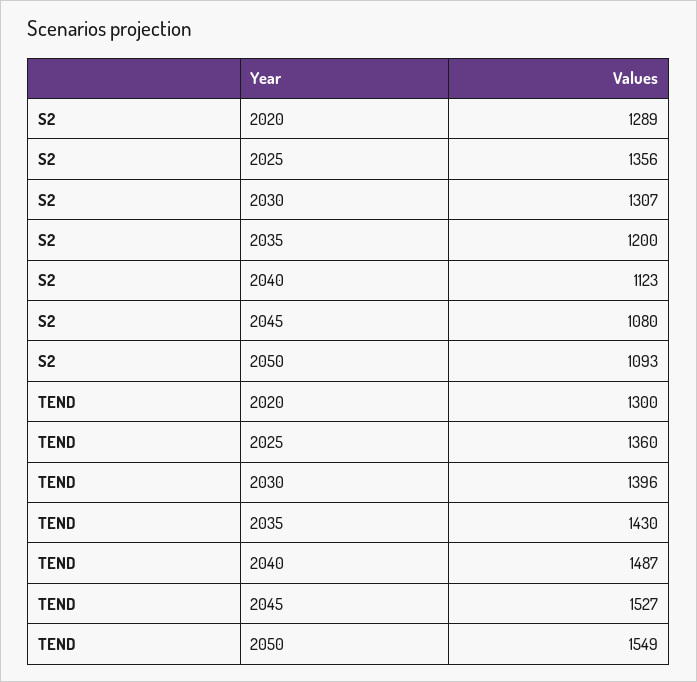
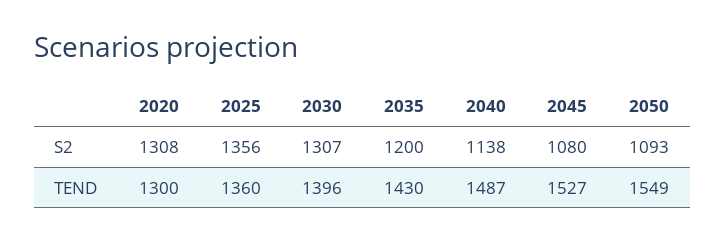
  {
    "S2": {
-     "2020": 1289,
+     "2020": 1308,
      "2025": 1356,
      "2030": 1307,
      "2035": 1200,
-     "2040": 1123,
+     "2040": 1138,
      "2045": 1080,
      "2050": 1093
    },
    "TEND": {
      "2020": 1300,
      "2025": 1360,
      "2030": 1396,
      "2035": 1430,
      "2040": 1487,
      "2045": 1527,
      "2050": 1549
    }
  }

